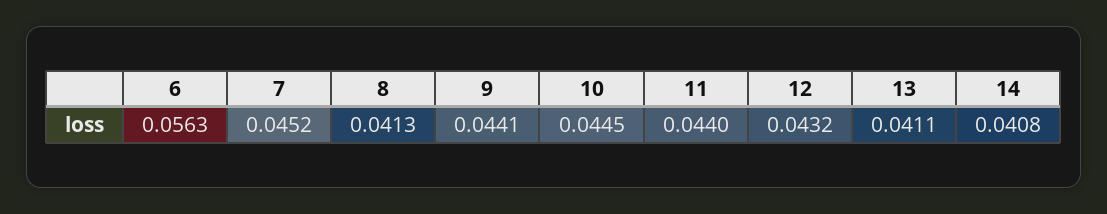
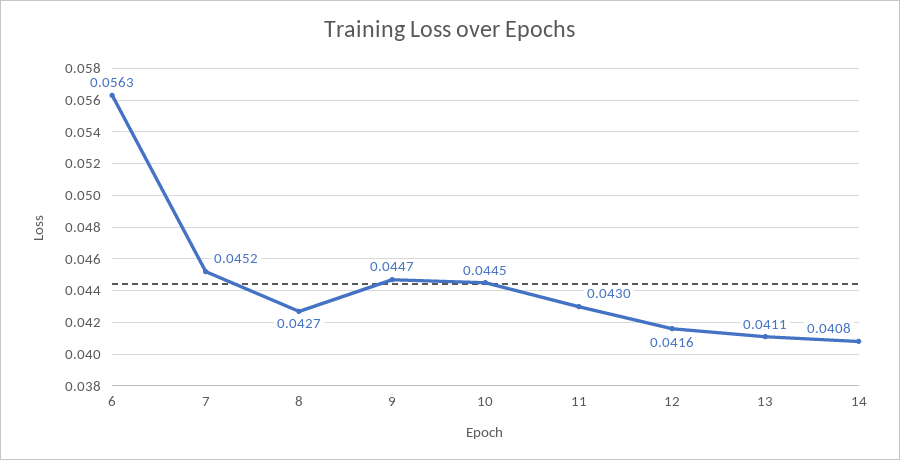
  {
    "6": 0.0563,
    "7": 0.0452,
-   "8": 0.0413,
+   "8": 0.0427,
-   "9": 0.0441,
+   "9": 0.0447,
    "10": 0.0445,
-   "11": 0.044,
+   "11": 0.043,
-   "12": 0.0432,
+   "12": 0.0416,
    "13": 0.0411,
    "14": 0.0408
  }

